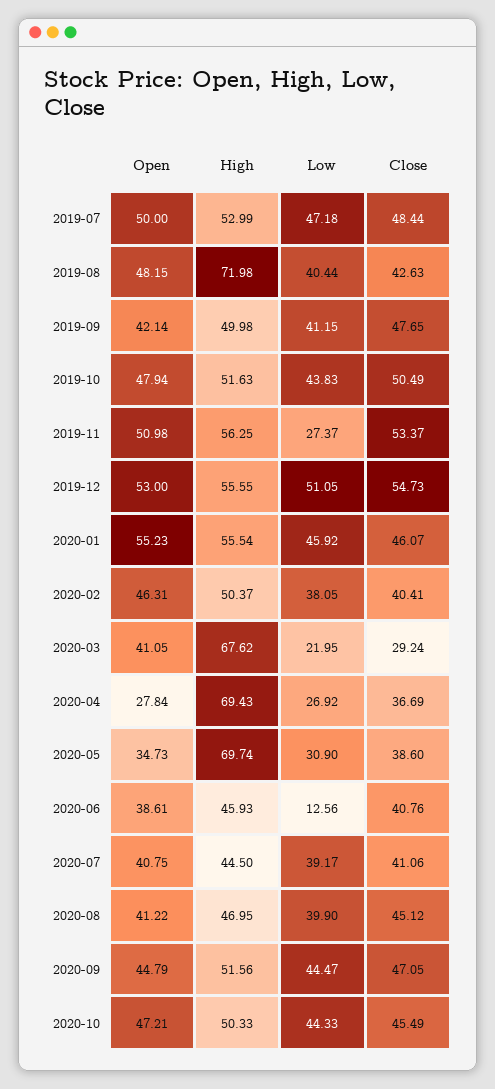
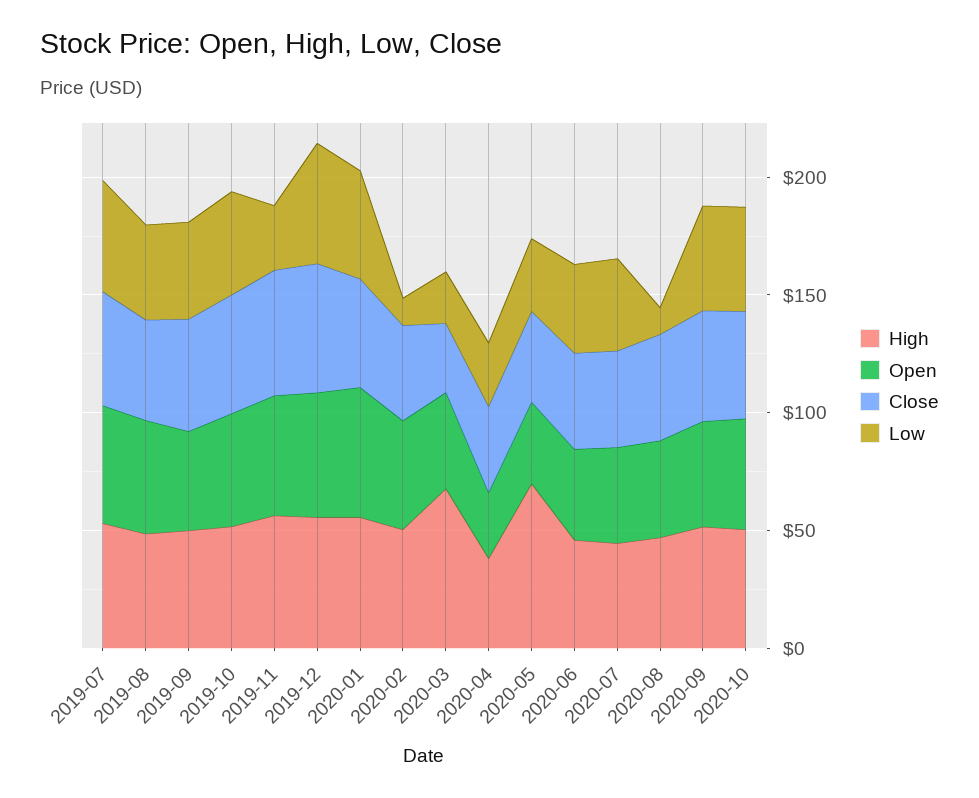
  {
    "Open": {
      "2019-07": 50,
      "2019-08": 48.15,
      "2019-09": 42.14,
      "2019-10": 47.94,
      "2019-11": 50.98,
      "2019-12": 53,
      "2020-01": 55.23,
      "2020-02": 46.31,
      "2020-03": 41.05,
      "2020-04": 27.84,
      "2020-05": 34.73,
      "2020-06": 38.61,
      "2020-07": 40.75,
      "2020-08": 41.22,
      "2020-09": 44.79,
      "2020-10": 47.21
    },
    "High": {
      "2019-07": 52.99,
-     "2019-08": 71.98,
+     "2019-08": 50,
      "2019-09": 49.98,
      "2019-10": 51.63,
      "2019-11": 56.25,
      "2019-12": 55.55,
      "2020-01": 55.54,
      "2020-02": 50.37,
      "2020-03": 67.62,
-     "2020-04": 69.43,
+     "2020-04": 40,
      "2020-05": 69.74,
      "2020-06": 45.93,
      "2020-07": 44.5,
      "2020-08": 46.95,
      "2020-09": 51.56,
      "2020-10": 50.33
    },
    "Low": {
      "2019-07": 47.18,
      "2019-08": 40.44,
      "2019-09": 41.15,
      "2019-10": 43.83,
      "2019-11": 27.37,
      "2019-12": 51.05,
      "2020-01": 45.92,
-     "2020-02": 38.05,
+     "2020-02": 10,
      "2020-03": 21.95,
      "2020-04": 26.92,
      "2020-05": 30.9,
-     "2020-06": 12.56,
+     "2020-06": 40,
      "2020-07": 39.17,
-     "2020-08": 39.9,
+     "2020-08": 10,
      "2020-09": 44.47,
      "2020-10": 44.33
    },
    "Close": {
      "2019-07": 48.44,
      "2019-08": 42.63,
      "2019-09": 47.65,
      "2019-10": 50.49,
      "2019-11": 53.37,
      "2019-12": 54.73,
      "2020-01": 46.07,
      "2020-02": 40.41,
      "2020-03": 29.24,
      "2020-04": 36.69,
      "2020-05": 38.6,
      "2020-06": 40.76,
      "2020-07": 41.06,
      "2020-08": 45.12,
      "2020-09": 47.05,
      "2020-10": 45.49
    }
  }

